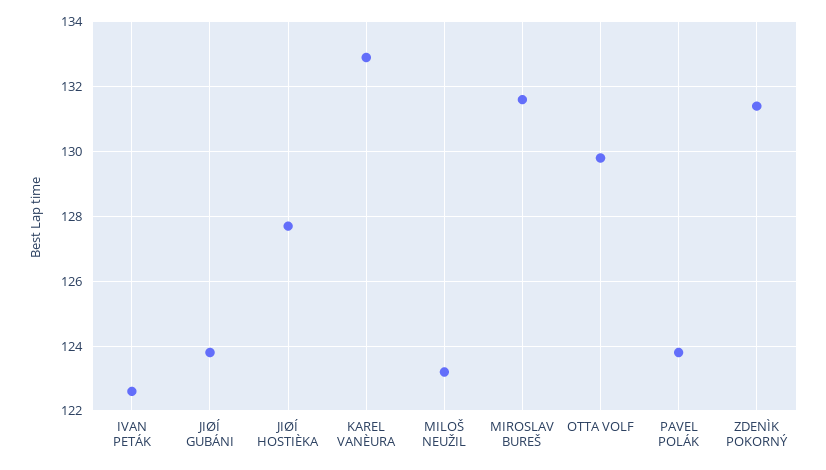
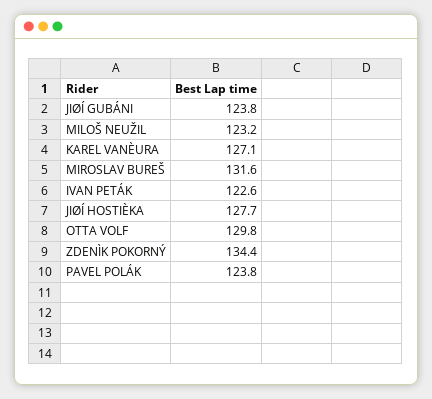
  {
    "IVAN PETÁK": 122.6,
    "JIØÍ GUBÁNI": 123.8,
    "JIØÍ HOSTIÈKA": 127.7,
-   "KAREL VANÈURA": 133,
+   "KAREL VANÈURA": 127.1,
    "MILOŠ NEUŽIL": 123.2,
    "MIROSLAV BUREŠ": 131.6,
    "OTTA VOLF": 129.8,
    "PAVEL POLÁK": 123.8,
-   "ZDENÌK POKORNÝ": 131.5
+   "ZDENÌK POKORNÝ": 134.4
  }

